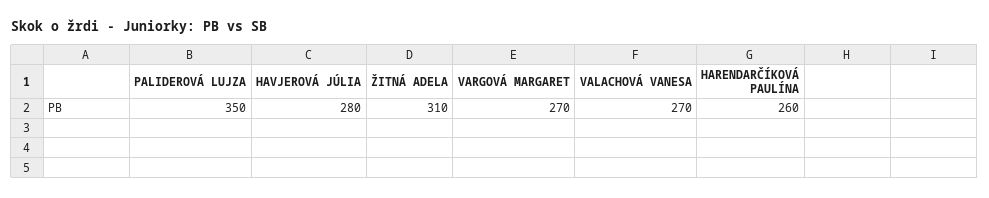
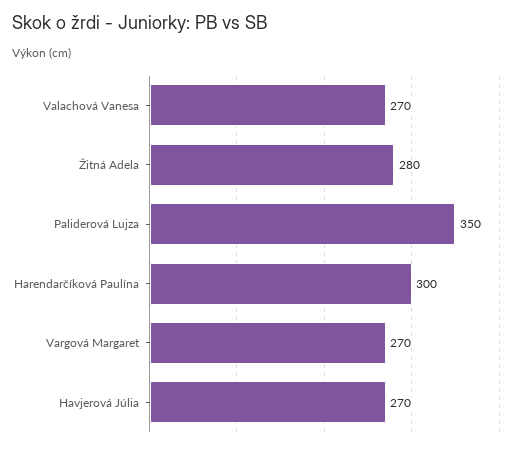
  {
    "PALIDEROVÁ LUJZA": 350,
-   "HAVJEROVÁ JÚLIA": 280,
+   "HAVJEROVÁ JÚLIA": 270,
-   "ŽITNÁ ADELA": 310,
+   "ŽITNÁ ADELA": 280,
    "VARGOVÁ MARGARET": 270,
    "VALACHOVÁ VANESA": 270,
-   "HARENDARČÍKOVÁ PAULÍNA": 260
+   "HARENDARČÍKOVÁ PAULÍNA": 300
  }

